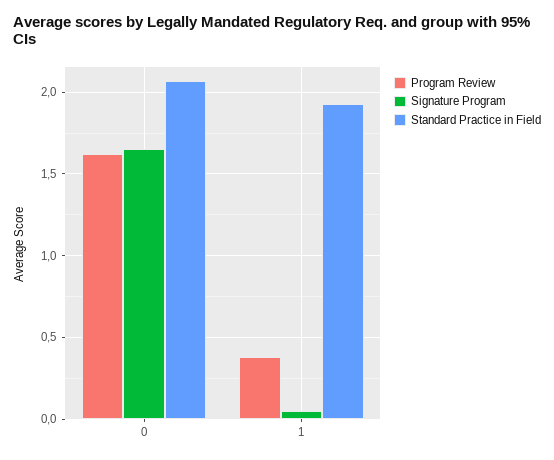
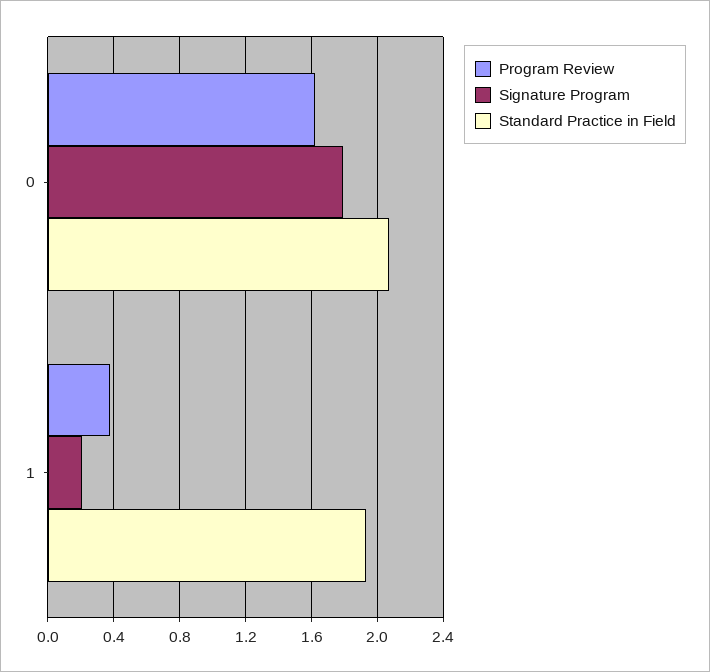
  {
    "Program Review": {
      "0": 1.6,
      "1": 0.4
    },
    "Signature Program": {
-     "0": 1.65,
+     "0": 1.8,
-     "1": 0.05
+     "1": 0.2
    },
    "Standard Practice in Field": {
      "0": 2.05,
      "1": 1.95
    }
  }

